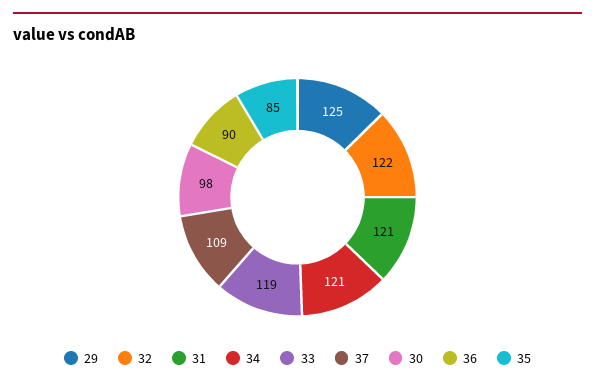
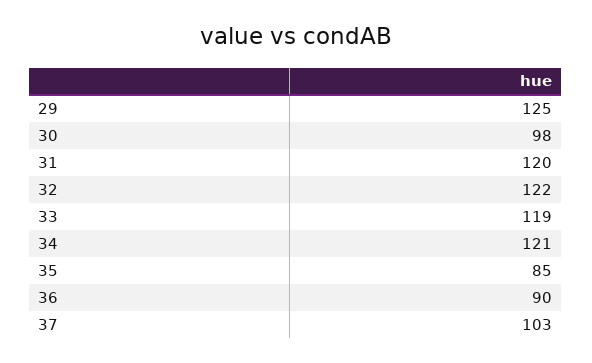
  {
    "29": 125,
    "32": 122,
-   "31": 121,
+   "31": 120,
    "34": 121,
    "33": 119,
-   "37": 109,
+   "37": 103,
    "30": 98,
    "36": 90,
    "35": 85
  }

